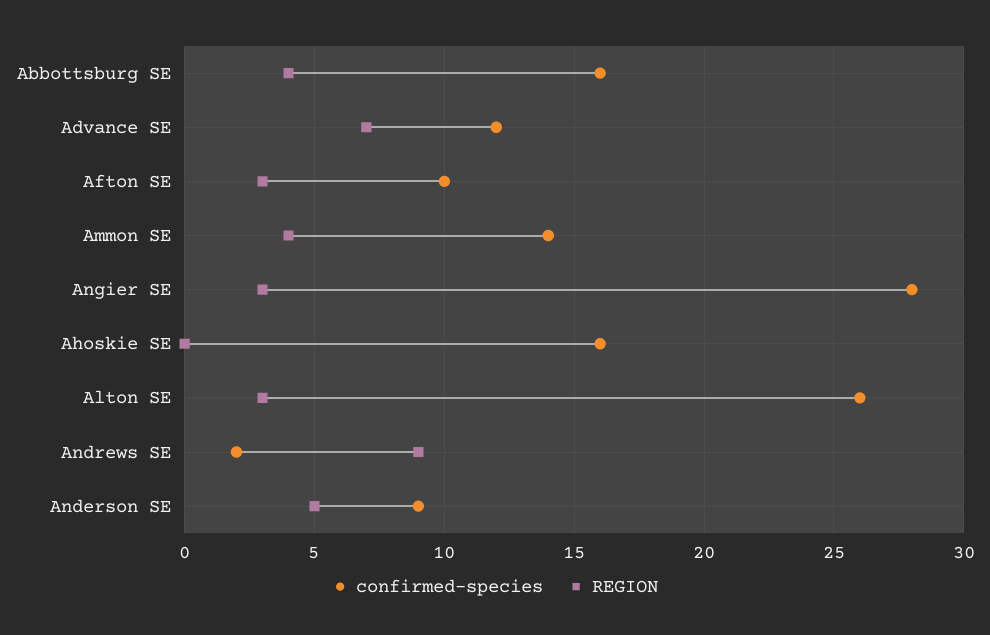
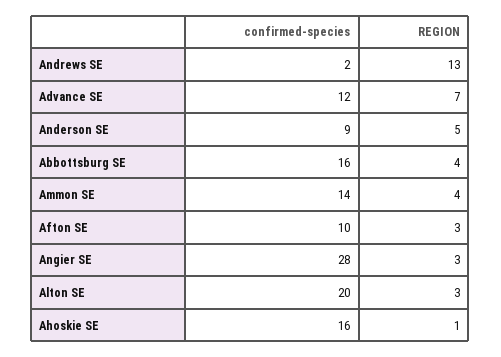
  {
    "confirmed-species": {
      "Abbottsburg SE": 16,
      "Advance SE": 12,
      "Afton SE": 10,
      "Ammon SE": 14,
      "Angier SE": 28,
      "Ahoskie SE": 16,
-     "Alton SE": 26,
+     "Alton SE": 20,
      "Andrews SE": 2,
      "Anderson SE": 9
    },
    "REGION": {
      "Abbottsburg SE": 4,
      "Advance SE": 7,
      "Afton SE": 3,
      "Ammon SE": 4,
      "Angier SE": 3,
-     "Ahoskie SE": 0,
+     "Ahoskie SE": 1,
      "Alton SE": 3,
-     "Andrews SE": 9,
+     "Andrews SE": 13,
      "Anderson SE": 5
    }
  }

